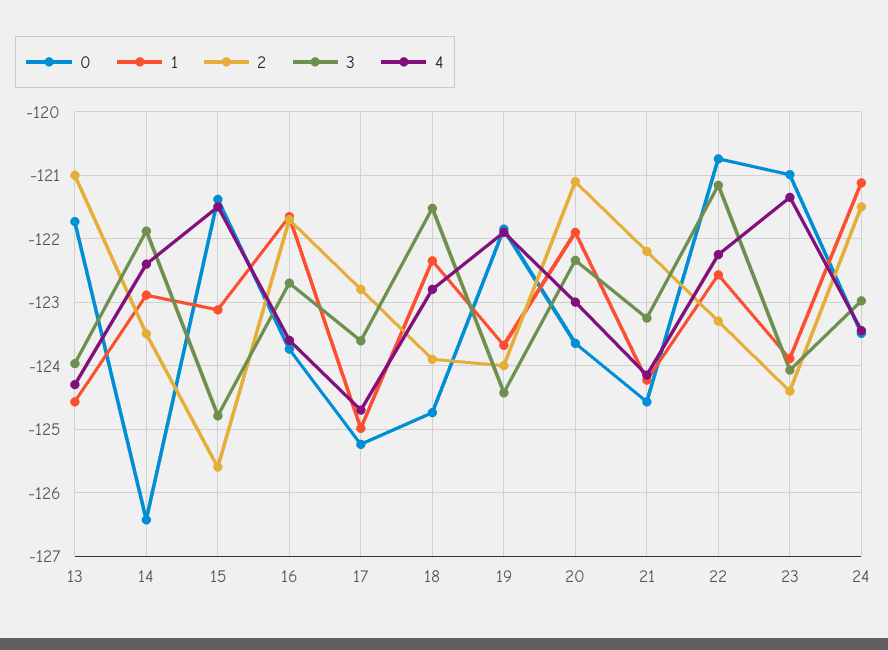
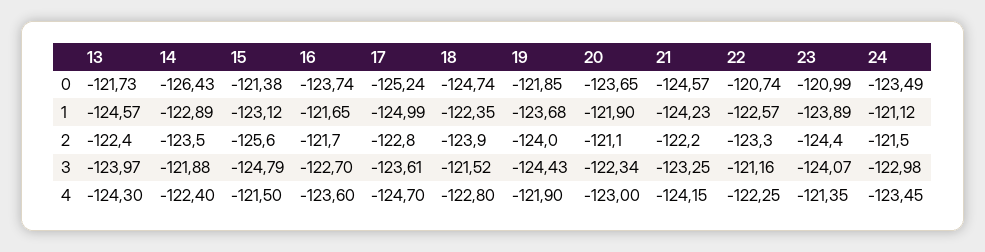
  {
    "0": {
      "13": -121.73,
      "14": -126.43,
      "15": -121.38,
      "16": -123.74,
      "17": -125.24,
      "18": -124.74,
      "19": -121.85,
      "20": -123.65,
      "21": -124.57,
      "22": -120.74,
      "23": -120.99,
      "24": -123.49
    },
    "1": {
      "13": -124.57,
      "14": -122.89,
      "15": -123.12,
      "16": -121.65,
      "17": -124.99,
      "18": -122.35,
      "19": -123.68,
      "20": -121.9,
      "21": -124.23,
      "22": -122.57,
      "23": -123.89,
      "24": -121.12
    },
    "2": {
-     "13": -121,
+     "13": -122.4,
      "14": -123.5,
      "15": -125.6,
      "16": -121.7,
      "17": -122.8,
      "18": -123.9,
      "19": -124,
      "20": -121.1,
      "21": -122.2,
      "22": -123.3,
      "23": -124.4,
      "24": -121.5
    },
    "3": {
      "13": -123.97,
      "14": -121.88,
      "15": -124.79,
      "16": -122.7,
      "17": -123.61,
      "18": -121.52,
      "19": -124.43,
      "20": -122.34,
      "21": -123.25,
      "22": -121.16,
      "23": -124.07,
      "24": -122.98
    },
    "4": {
      "13": -124.3,
      "14": -122.4,
      "15": -121.5,
      "16": -123.6,
      "17": -124.7,
      "18": -122.8,
      "19": -121.9,
      "20": -123,
      "21": -124.15,
      "22": -122.25,
      "23": -121.35,
      "24": -123.45
    }
  }

